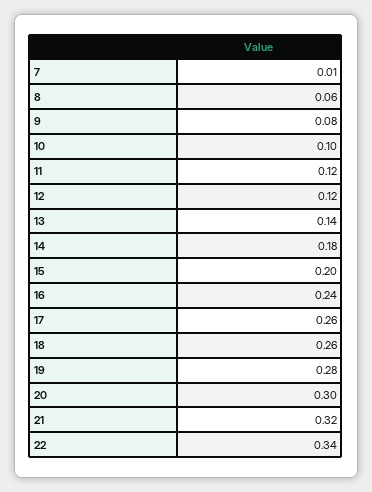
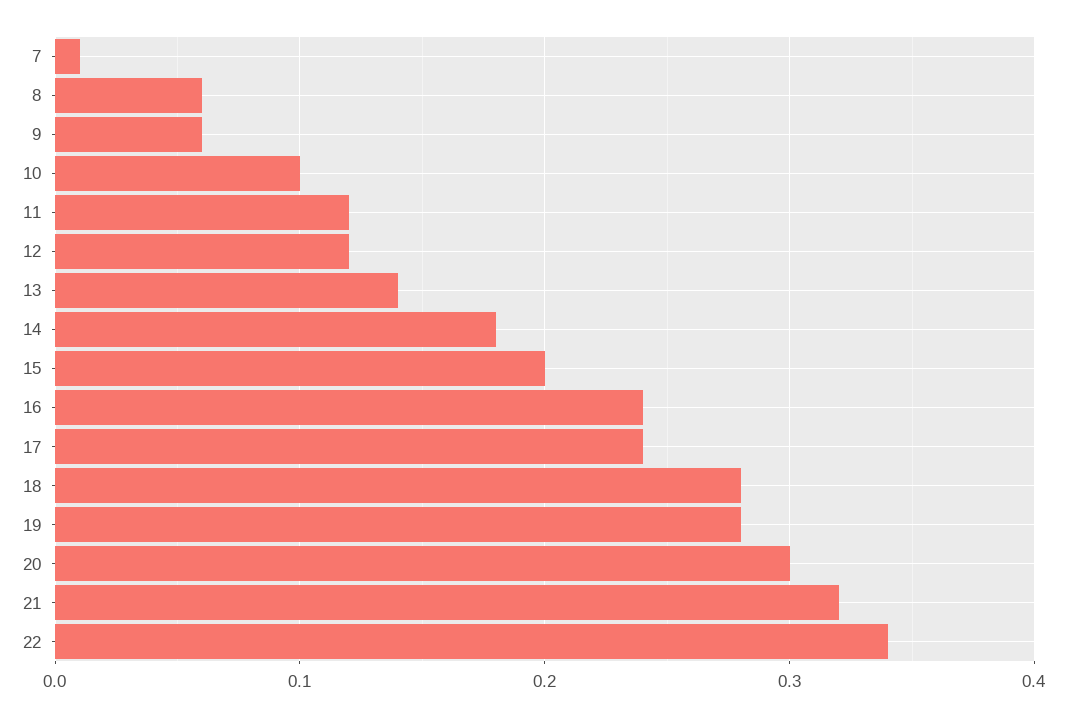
  {
    "7": 0.01,
    "8": 0.06,
-   "9": 0.08,
+   "9": 0.06,
    "10": 0.1,
    "11": 0.12,
    "12": 0.12,
    "13": 0.14,
    "14": 0.18,
    "15": 0.2,
    "16": 0.24,
-   "17": 0.26,
+   "17": 0.24,
-   "18": 0.26,
+   "18": 0.28,
    "19": 0.28,
    "20": 0.3,
    "21": 0.32,
    "22": 0.34
  }

